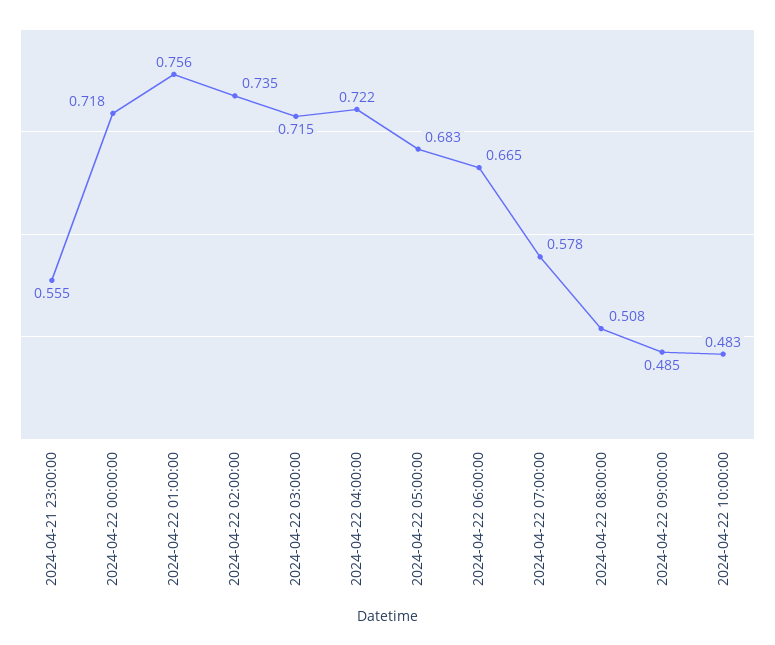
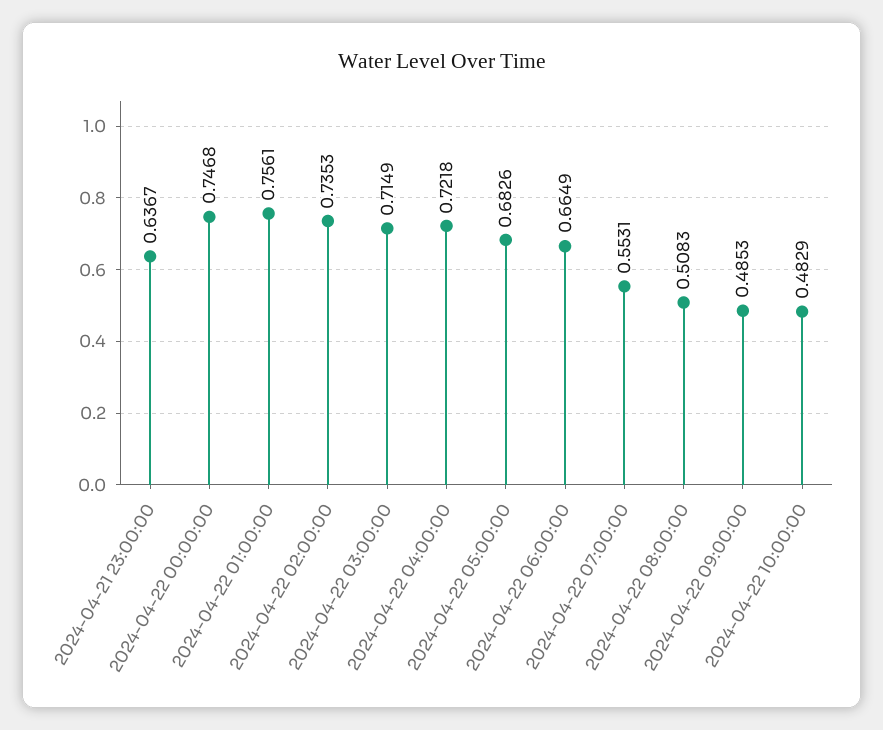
  {
-   "2024-04-21 23:00:00": 0.555,
+   "2024-04-21 23:00:00": 0.6367,
-   "2024-04-22 00:00:00": 0.718,
+   "2024-04-22 00:00:00": 0.7468,
    "2024-04-22 01:00:00": 0.7561,
    "2024-04-22 02:00:00": 0.7353,
    "2024-04-22 03:00:00": 0.7149,
    "2024-04-22 04:00:00": 0.7218,
    "2024-04-22 05:00:00": 0.6826,
    "2024-04-22 06:00:00": 0.6649,
-   "2024-04-22 07:00:00": 0.578,
+   "2024-04-22 07:00:00": 0.5531,
    "2024-04-22 08:00:00": 0.5083,
    "2024-04-22 09:00:00": 0.4853,
    "2024-04-22 10:00:00": 0.4829
  }

